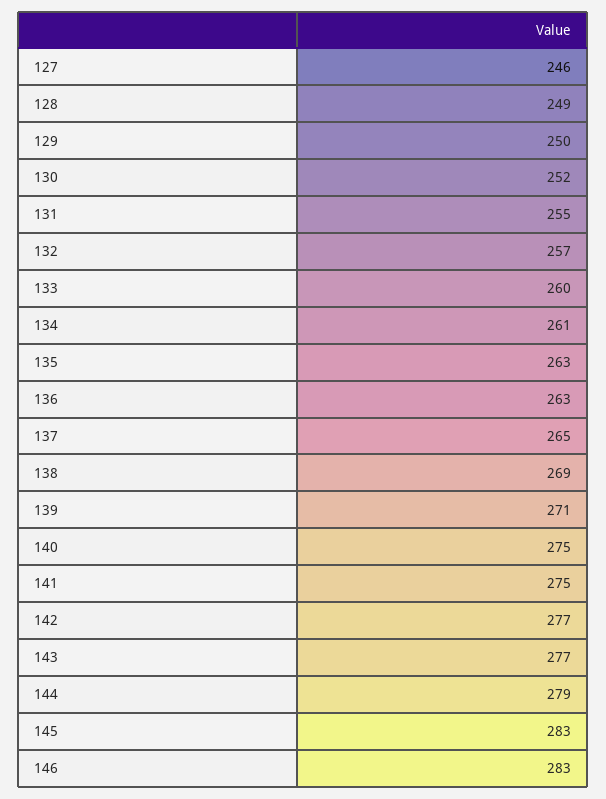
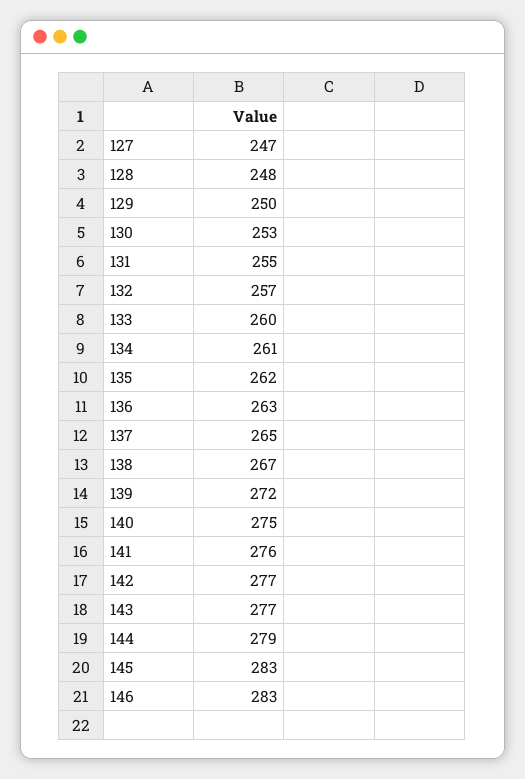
  {
-   "127": 246,
+   "127": 247,
-   "128": 249,
+   "128": 248,
    "129": 250,
-   "130": 252,
+   "130": 253,
    "131": 255,
    "132": 257,
    "133": 260,
    "134": 261,
-   "135": 263,
+   "135": 262,
    "136": 263,
    "137": 265,
-   "138": 269,
+   "138": 267,
-   "139": 271,
+   "139": 272,
    "140": 275,
-   "141": 275,
+   "141": 276,
    "142": 277,
    "143": 277,
    "144": 279,
    "145": 283,
    "146": 283
  }

